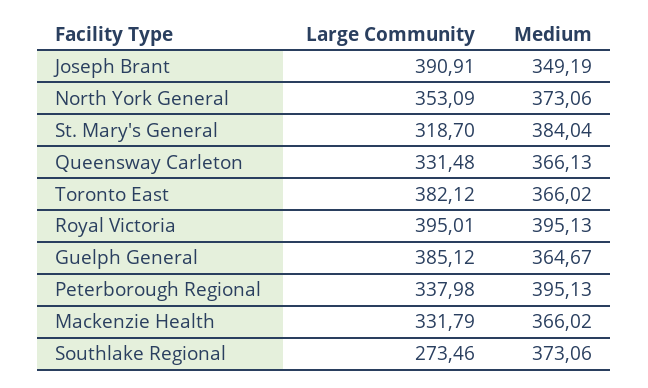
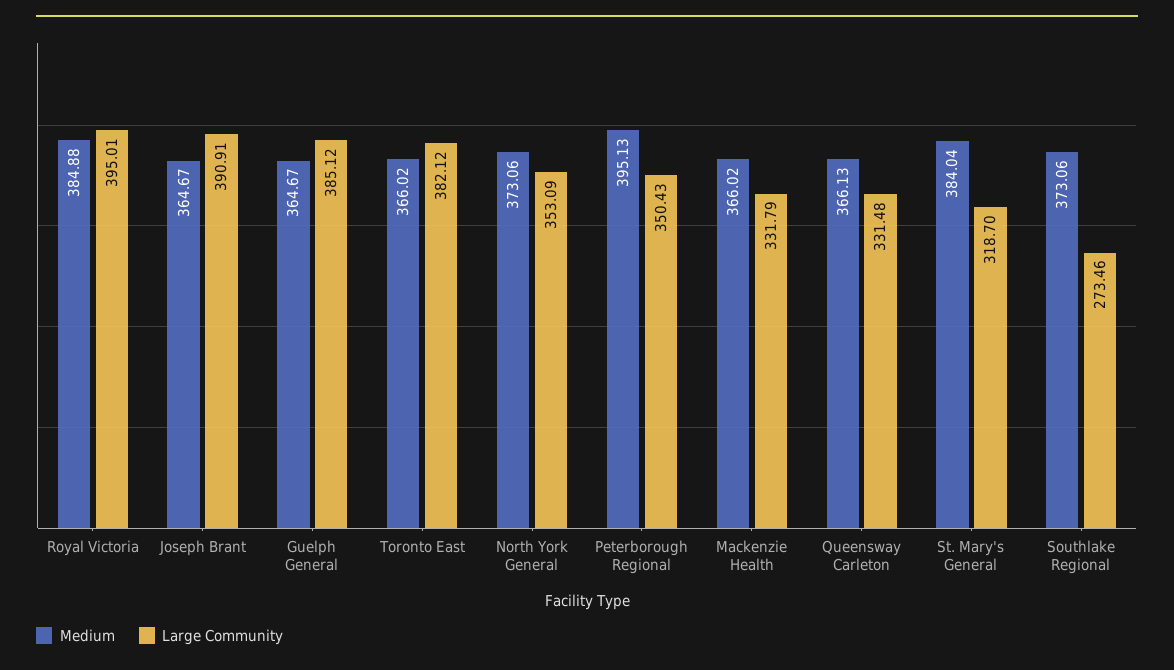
  {
    "Large Community": {
      "Joseph Brant": 390.91,
      "North York General": 353.09,
      "St. Mary's General": 318.7,
      "Queensway Carleton": 331.48,
      "Toronto East": 382.12,
      "Royal Victoria": 395.01,
      "Guelph General": 385.12,
-     "Peterborough Regional": 337.98,
+     "Peterborough Regional": 350.43,
      "Mackenzie Health": 331.79,
      "Southlake Regional": 273.46
    },
    "Medium": {
-     "Joseph Brant": 349.19,
+     "Joseph Brant": 364.67,
      "North York General": 373.06,
      "St. Mary's General": 384.04,
      "Queensway Carleton": 366.13,
      "Toronto East": 366.02,
-     "Royal Victoria": 395.13,
+     "Royal Victoria": 384.88,
      "Guelph General": 364.67,
      "Peterborough Regional": 395.13,
      "Mackenzie Health": 366.02,
      "Southlake Regional": 373.06
    }
  }

